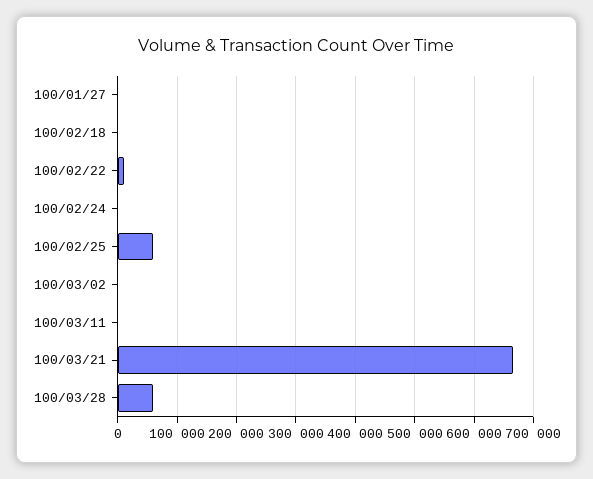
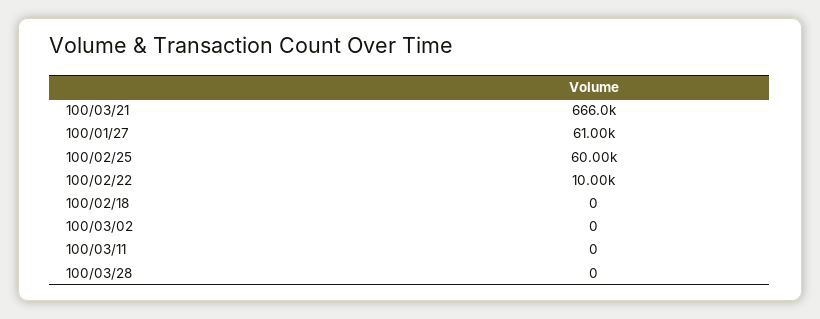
  {
-   "100/01/27": 0,
+   "100/01/27": 61000,
    "100/02/18": 0,
    "100/02/22": 10000,
-   "100/02/24": 0,
    "100/02/25": 60000,
    "100/03/02": 0,
    "100/03/11": 0,
    "100/03/21": 666000,
-   "100/03/28": 60000
+   "100/03/28": 0
  }

